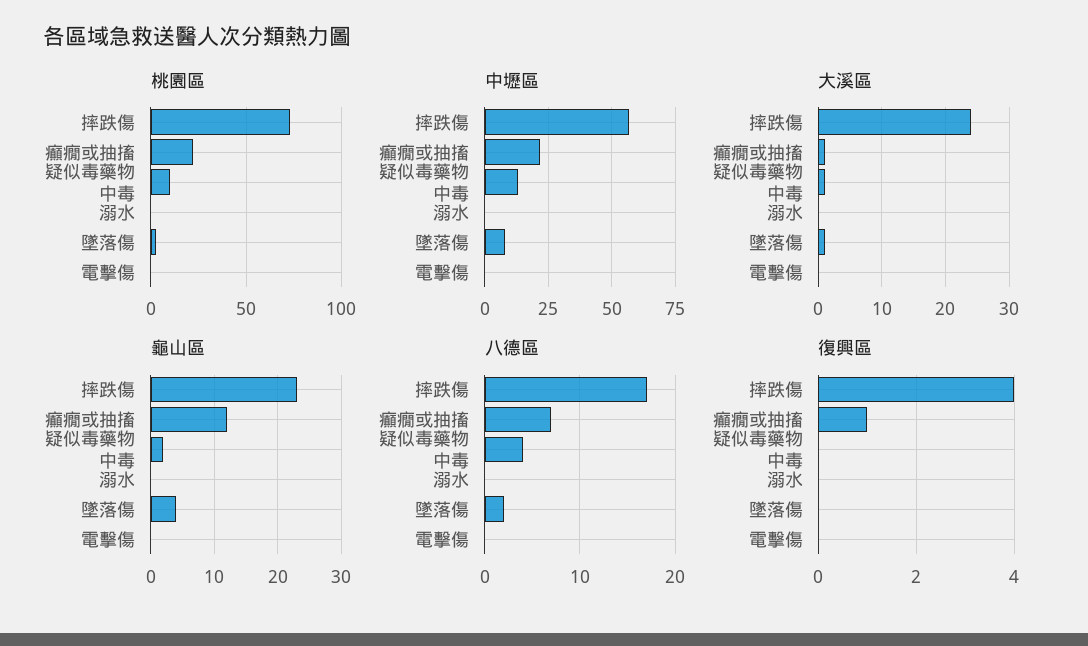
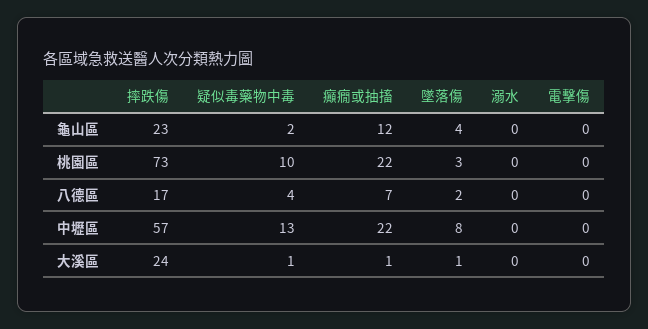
  {
    "桃園區": {
      "摔跌傷": 73,
      "癲癇或抽搐": 22,
      "疑似毒藥物中毒": 10,
      "溺水": 0,
      "墜落傷": 3,
      "電擊傷": 0
    },
    "中壢區": {
      "摔跌傷": 57,
      "癲癇或抽搐": 22,
      "疑似毒藥物中毒": 13,
      "溺水": 0,
      "墜落傷": 8,
      "電擊傷": 0
    },
    "大溪區": {
      "摔跌傷": 24,
      "癲癇或抽搐": 1,
      "疑似毒藥物中毒": 1,
      "溺水": 0,
      "墜落傷": 1,
      "電擊傷": 0
    },
    "龜山區": {
      "摔跌傷": 23,
      "癲癇或抽搐": 12,
      "疑似毒藥物中毒": 2,
      "溺水": 0,
      "墜落傷": 4,
      "電擊傷": 0
    },
    "八德區": {
      "摔跌傷": 17,
      "癲癇或抽搐": 7,
      "疑似毒藥物中毒": 4,
      "溺水": 0,
      "墜落傷": 2,
      "電擊傷": 0
-   },
+   }
-   "復興區": {
-     "摔跌傷": 4,
-     "癲癇或抽搐": 1,
-     "疑似毒藥物中毒": 0,
-     "溺水": 0,
-     "墜落傷": 0,
-     "電擊傷": 0
-   }
  }

